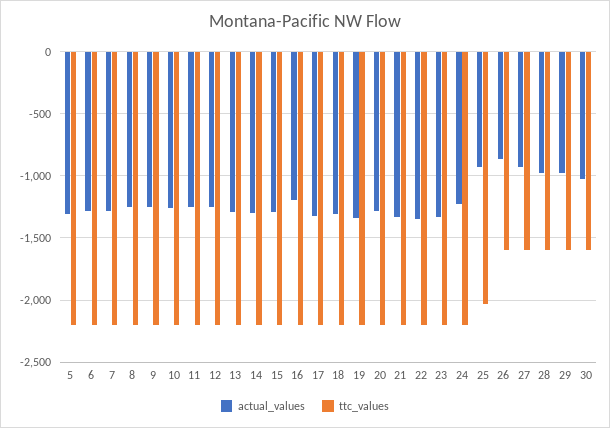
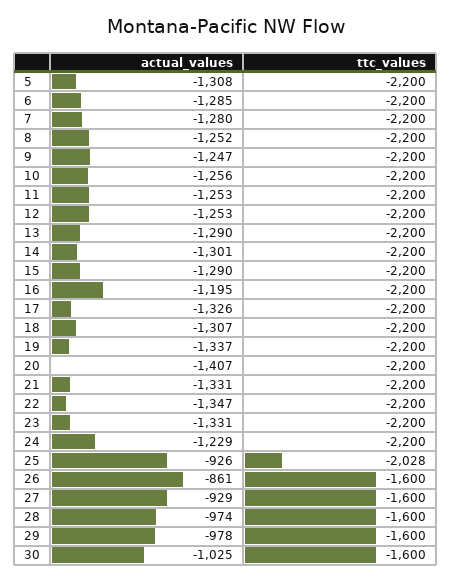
  {
    "actual_values": {
      "5": -1308,
      "6": -1285,
      "7": -1280,
      "8": -1252,
      "9": -1247,
      "10": -1256,
      "11": -1253,
      "12": -1253,
      "13": -1290,
      "14": -1301,
      "15": -1290,
      "16": -1195,
      "17": -1326,
      "18": -1307,
      "19": -1337,
-     "20": -1300,
+     "20": -1407,
      "21": -1331,
      "22": -1347,
      "23": -1331,
      "24": -1229,
      "25": -926,
      "26": -861,
      "27": -929,
      "28": -974,
      "29": -978,
      "30": -1025
    },
    "ttc_values": {
      "5": -2200,
      "6": -2200,
      "7": -2200,
      "8": -2200,
      "9": -2200,
      "10": -2200,
      "11": -2200,
      "12": -2200,
      "13": -2200,
      "14": -2200,
      "15": -2200,
      "16": -2200,
      "17": -2200,
      "18": -2200,
      "19": -2200,
      "20": -2200,
      "21": -2200,
      "22": -2200,
      "23": -2200,
      "24": -2200,
      "25": -2028,
      "26": -1600,
      "27": -1600,
      "28": -1600,
      "29": -1600,
      "30": -1600
    }
  }

